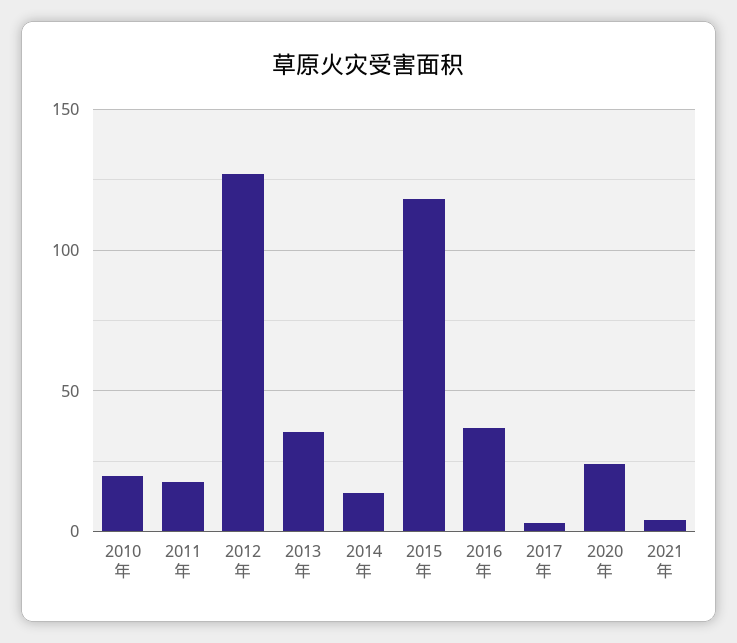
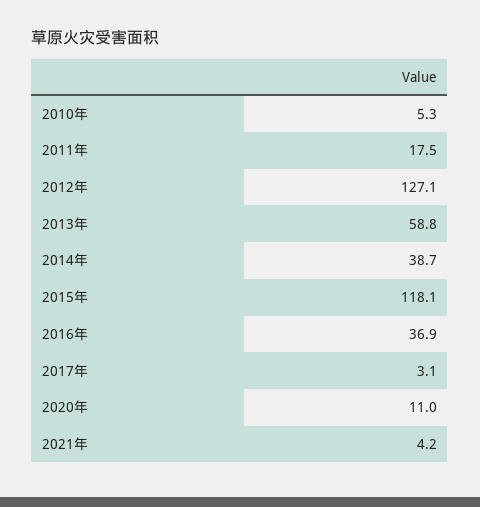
  {
-   "2010年": 20,
+   "2010年": 5.3,
    "2011年": 17.5,
    "2012年": 127.1,
-   "2013年": 35,
+   "2013年": 58.8,
-   "2014年": 15,
+   "2014年": 38.7,
    "2015年": 118.1,
    "2016年": 36.9,
    "2017年": 3.1,
-   "2020年": 25,
+   "2020年": 11,
    "2021年": 4.2
  }

